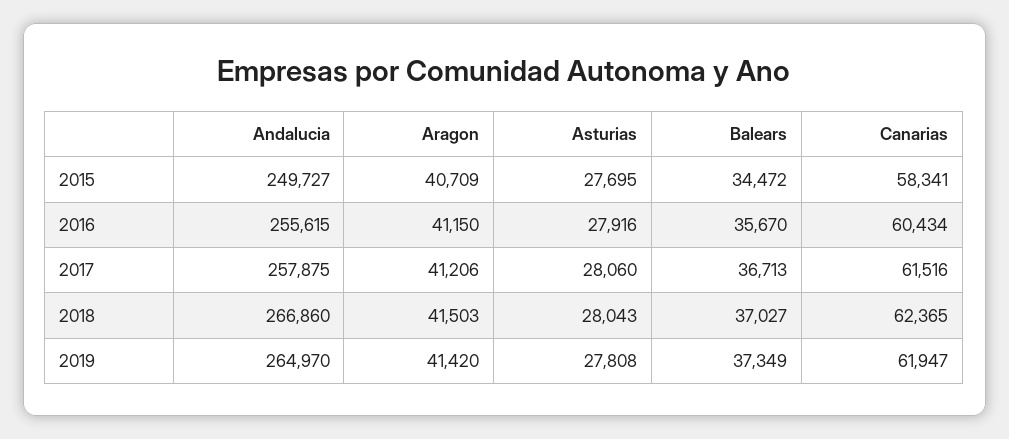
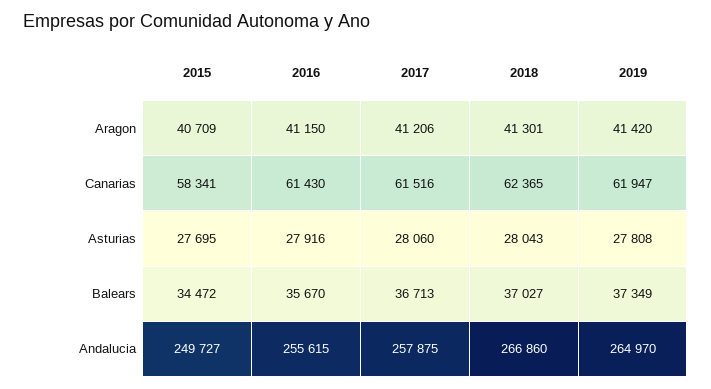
  {
    "Andalucia": {
      "2015": 249727,
      "2016": 255615,
      "2017": 257875,
      "2018": 266860,
      "2019": 264970
    },
    "Aragon": {
      "2015": 40709,
      "2016": 41150,
      "2017": 41206,
-     "2018": 41503,
+     "2018": 41301,
      "2019": 41420
    },
    "Asturias": {
      "2015": 27695,
      "2016": 27916,
      "2017": 28060,
      "2018": 28043,
      "2019": 27808
    },
    "Balears": {
      "2015": 34472,
      "2016": 35670,
      "2017": 36713,
      "2018": 37027,
      "2019": 37349
    },
    "Canarias": {
      "2015": 58341,
-     "2016": 60434,
+     "2016": 61430,
      "2017": 61516,
      "2018": 62365,
      "2019": 61947
    }
  }

